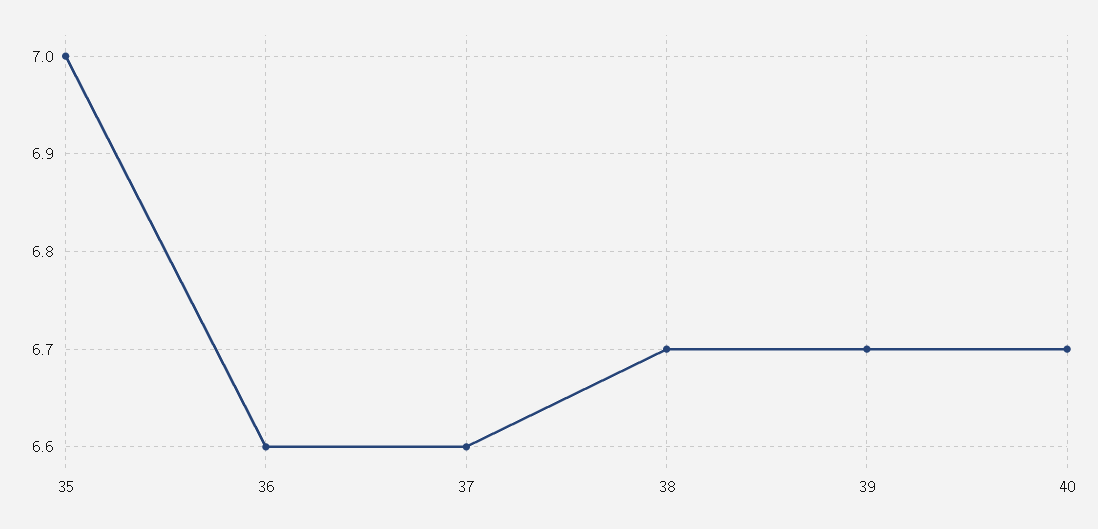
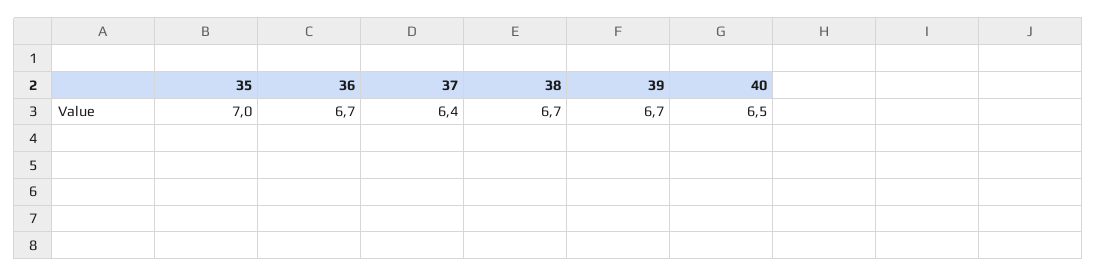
  {
    "35": 7,
-   "36": 6.6,
+   "36": 6.7,
-   "37": 6.6,
+   "37": 6.4,
    "38": 6.7,
    "39": 6.7,
-   "40": 6.7
+   "40": 6.5
  }

